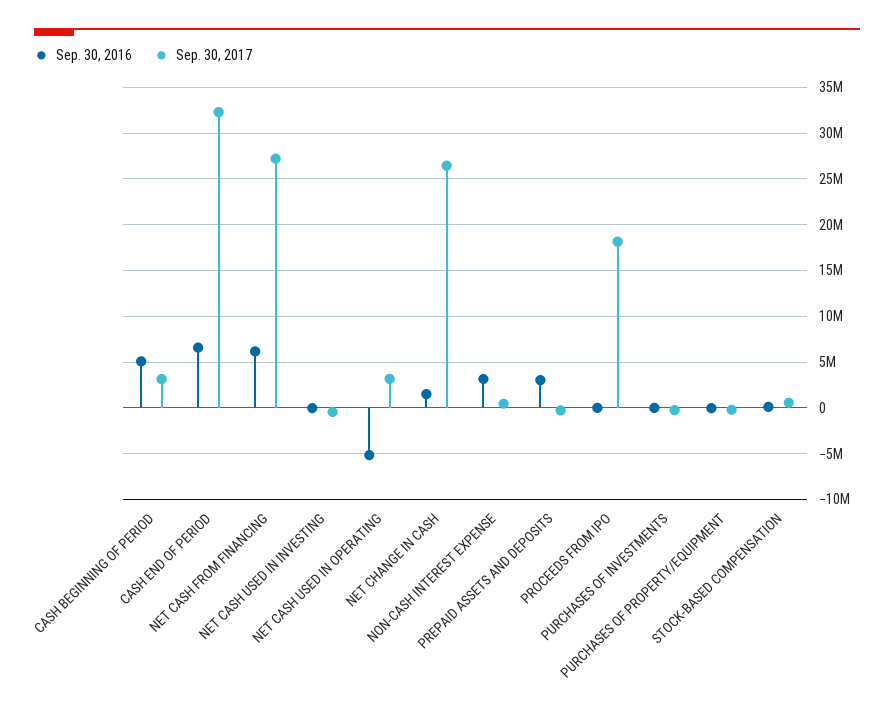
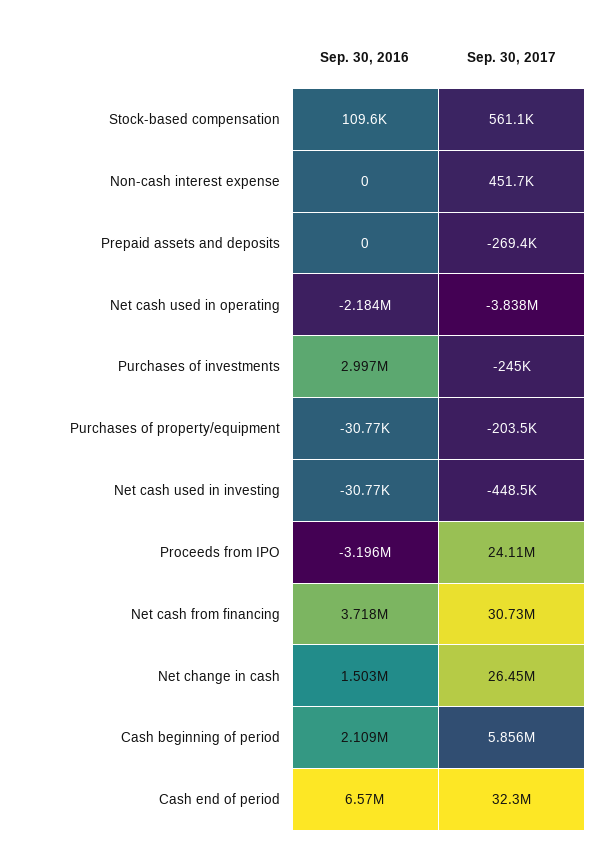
  {
    "Sep. 30, 2016": {
-     "CASH BEGINNING OF PERIOD": 5000000,
+     "CASH BEGINNING OF PERIOD": 2109000,
      "CASH END OF PERIOD": 6570000,
-     "NET CASH FROM FINANCING": 6000000,
+     "NET CASH FROM FINANCING": 3718000,
      "NET CASH USED IN INVESTING": -30770,
-     "NET CASH USED IN OPERATING": -5000000,
+     "NET CASH USED IN OPERATING": -2184000,
      "NET CHANGE IN CASH": 1503000,
-     "NON-CASH INTEREST EXPENSE": 3000000,
+     "NON-CASH INTEREST EXPENSE": 0,
-     "PREPAID ASSETS AND DEPOSITS": 3000000,
+     "PREPAID ASSETS AND DEPOSITS": 0,
-     "PROCEEDS FROM IPO": 0,
+     "PROCEEDS FROM IPO": -3196000,
-     "PURCHASES OF INVESTMENTS": 0,
+     "PURCHASES OF INVESTMENTS": 2997000,
      "PURCHASES OF PROPERTY/EQUIPMENT": -30770,
      "STOCK-BASED COMPENSATION": 109600
    },
    "Sep. 30, 2017": {
-     "CASH BEGINNING OF PERIOD": 3000000,
+     "CASH BEGINNING OF PERIOD": 5856000,
      "CASH END OF PERIOD": 32300000,
-     "NET CASH FROM FINANCING": 27000000,
+     "NET CASH FROM FINANCING": 30730000,
      "NET CASH USED IN INVESTING": -448500,
-     "NET CASH USED IN OPERATING": 3000000,
+     "NET CASH USED IN OPERATING": -3838000,
      "NET CHANGE IN CASH": 26450000,
      "NON-CASH INTEREST EXPENSE": 451700,
      "PREPAID ASSETS AND DEPOSITS": -269400,
-     "PROCEEDS FROM IPO": 18000000,
+     "PROCEEDS FROM IPO": 24110000,
      "PURCHASES OF INVESTMENTS": -245000,
      "PURCHASES OF PROPERTY/EQUIPMENT": -203500,
      "STOCK-BASED COMPENSATION": 561100
    }
  }

